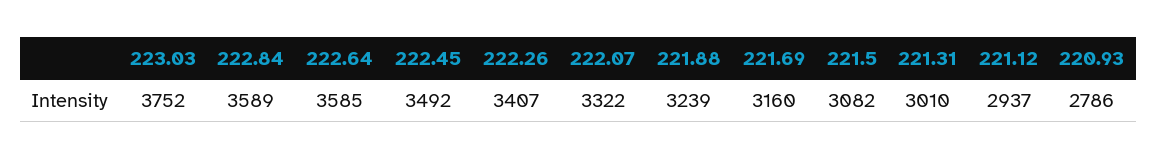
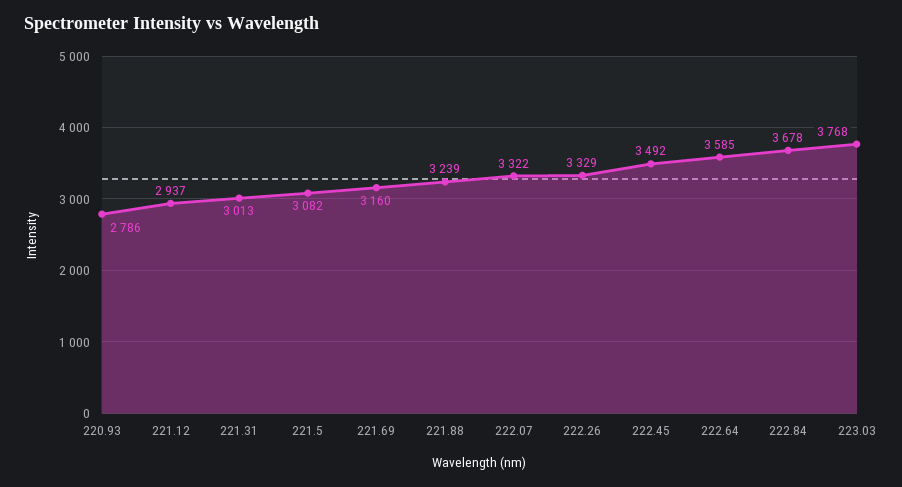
  {
-   "223.03": 3752,
+   "223.03": 3768,
-   "222.84": 3589,
+   "222.84": 3678,
    "222.64": 3585,
    "222.45": 3492,
-   "222.26": 3407,
+   "222.26": 3329,
    "222.07": 3322,
    "221.88": 3239,
    "221.69": 3160,
    "221.5": 3082,
-   "221.31": 3010,
+   "221.31": 3013,
    "221.12": 2937,
    "220.93": 2786
  }

